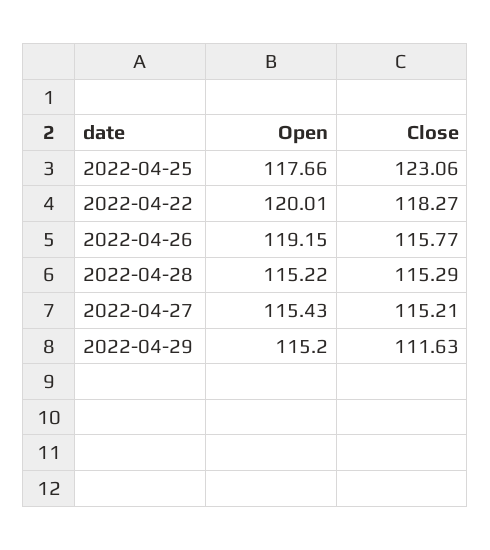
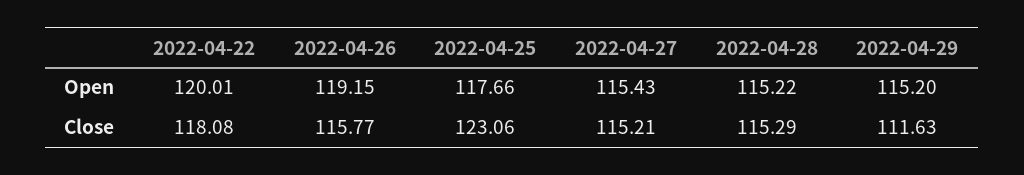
  {
    "Open": {
      "2022-04-25": 117.66,
      "2022-04-22": 120.01,
      "2022-04-26": 119.15,
      "2022-04-28": 115.22,
      "2022-04-27": 115.43,
      "2022-04-29": 115.2
    },
    "Close": {
      "2022-04-25": 123.06,
-     "2022-04-22": 118.27,
+     "2022-04-22": 118.08,
      "2022-04-26": 115.77,
      "2022-04-28": 115.29,
      "2022-04-27": 115.21,
      "2022-04-29": 111.63
    }
  }

